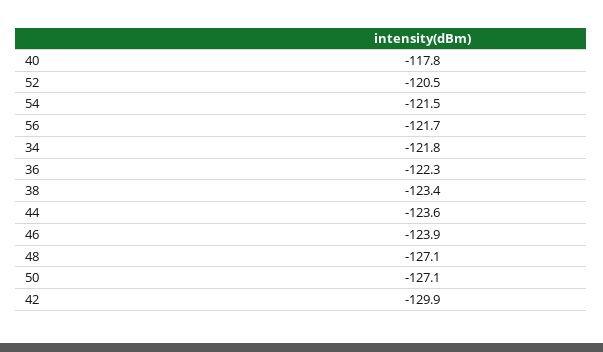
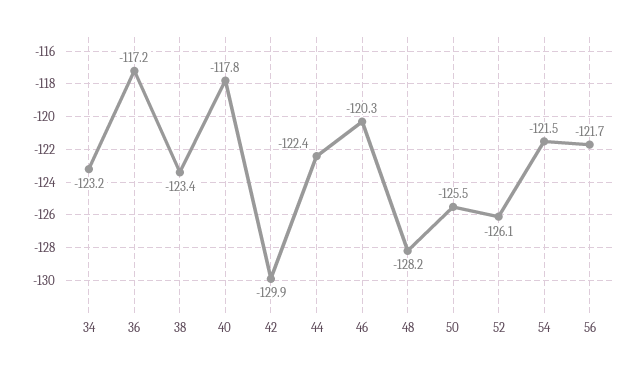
  {
    "40": -117.8,
-   "52": -120.5,
+   "52": -126.1,
    "54": -121.5,
    "56": -121.7,
-   "34": -121.8,
+   "34": -123.2,
-   "36": -122.3,
+   "36": -117.2,
    "38": -123.4,
-   "44": -123.6,
+   "44": -122.4,
-   "46": -123.9,
+   "46": -120.3,
-   "48": -127.1,
+   "48": -128.2,
-   "50": -127.1,
+   "50": -125.5,
    "42": -129.9
  }

